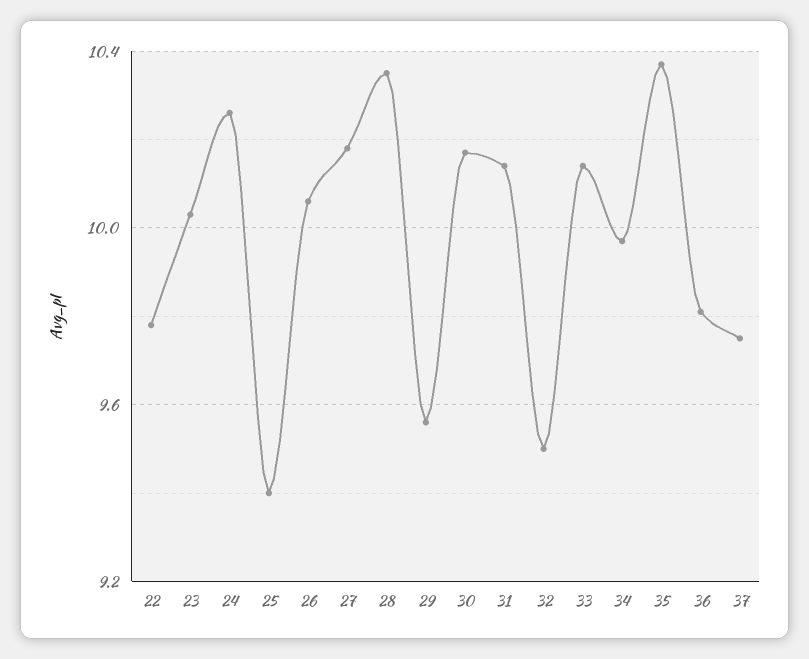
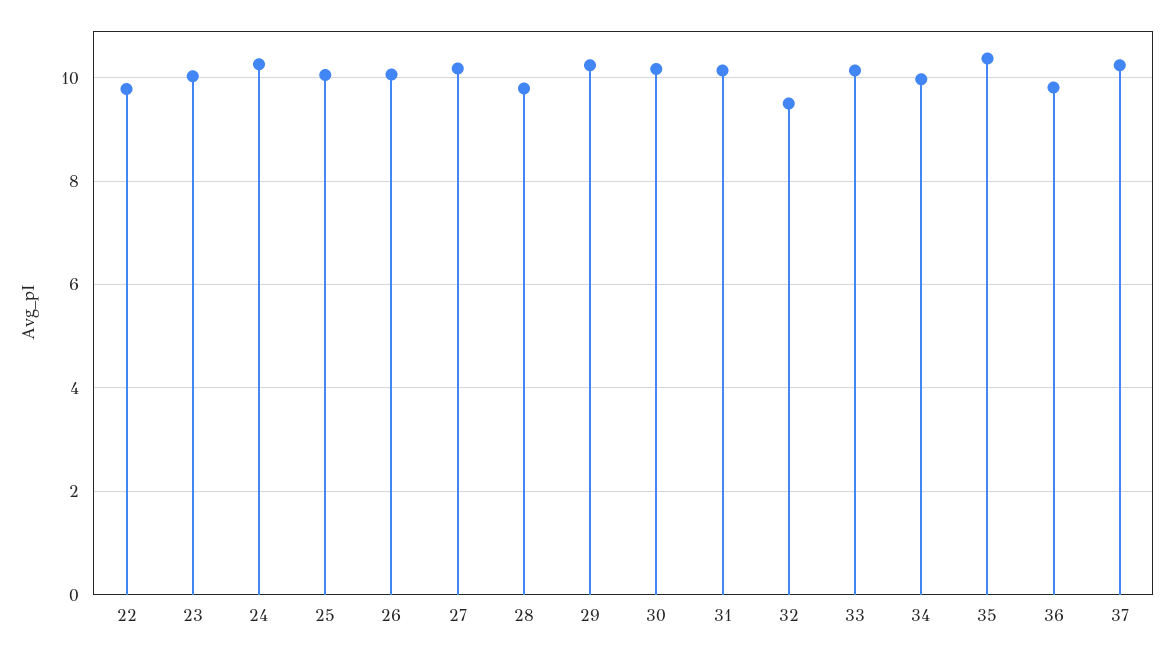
  {
    "22": 9.8,
    "23": 10.05,
    "24": 10.25,
-   "25": 9.4,
+   "25": 10,
    "26": 10.05,
    "27": 10.2,
-   "28": 10.35,
+   "28": 9.8,
-   "29": 9.55,
+   "29": 10.2,
    "30": 10.15,
    "31": 10.15,
    "32": 9.5,
    "33": 10.15,
    "34": 9.95,
    "35": 10.35,
    "36": 9.8,
-   "37": 9.75
+   "37": 10.2
  }

